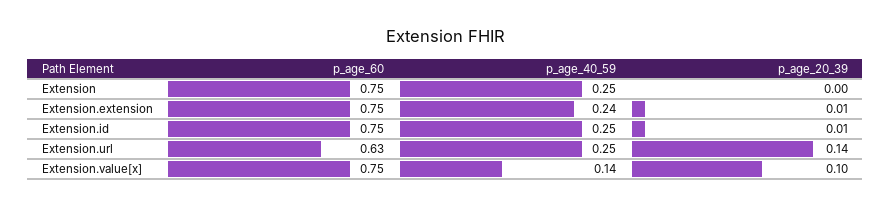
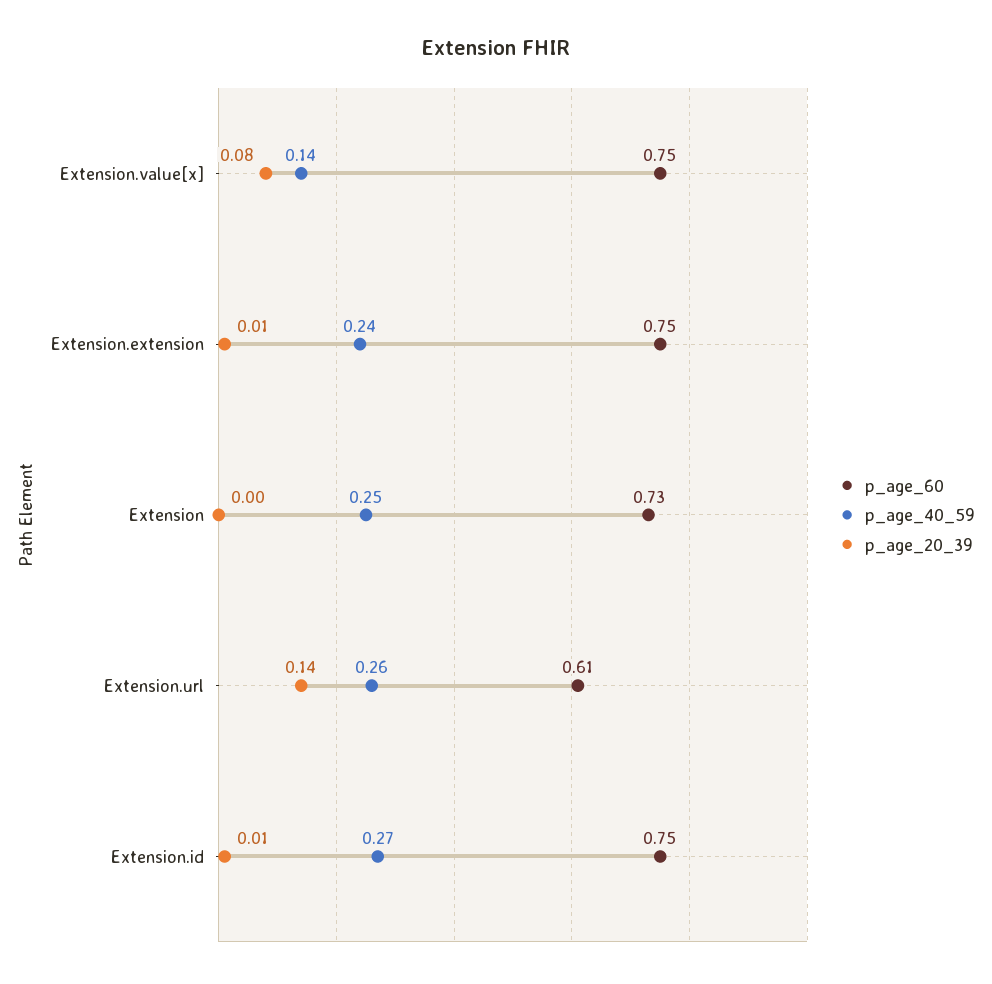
  {
    "p_age_60": {
-     "Extension": 0.75,
+     "Extension": 0.73,
      "Extension.extension": 0.75,
      "Extension.id": 0.75,
-     "Extension.url": 0.63,
+     "Extension.url": 0.61,
      "Extension.value[x]": 0.75
    },
    "p_age_40_59": {
      "Extension": 0.25,
      "Extension.extension": 0.24,
-     "Extension.id": 0.25,
+     "Extension.id": 0.27,
-     "Extension.url": 0.25,
+     "Extension.url": 0.26,
      "Extension.value[x]": 0.14
    },
    "p_age_20_39": {
      "Extension": 0,
      "Extension.extension": 0.01,
      "Extension.id": 0.01,
      "Extension.url": 0.14,
-     "Extension.value[x]": 0.1
+     "Extension.value[x]": 0.08
    }
  }

